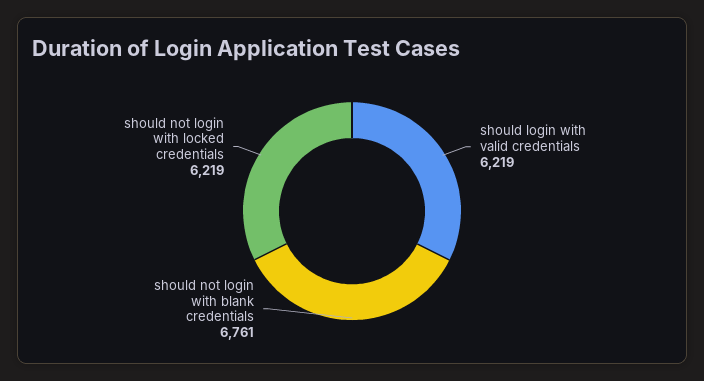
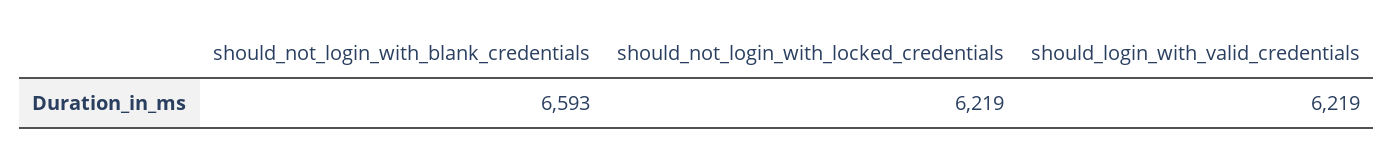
  {
    "should login with valid credentials": 6219,
-   "should not login with blank credentials": 6761,
+   "should not login with blank credentials": 6593,
    "should not login with locked credentials": 6219
  }

